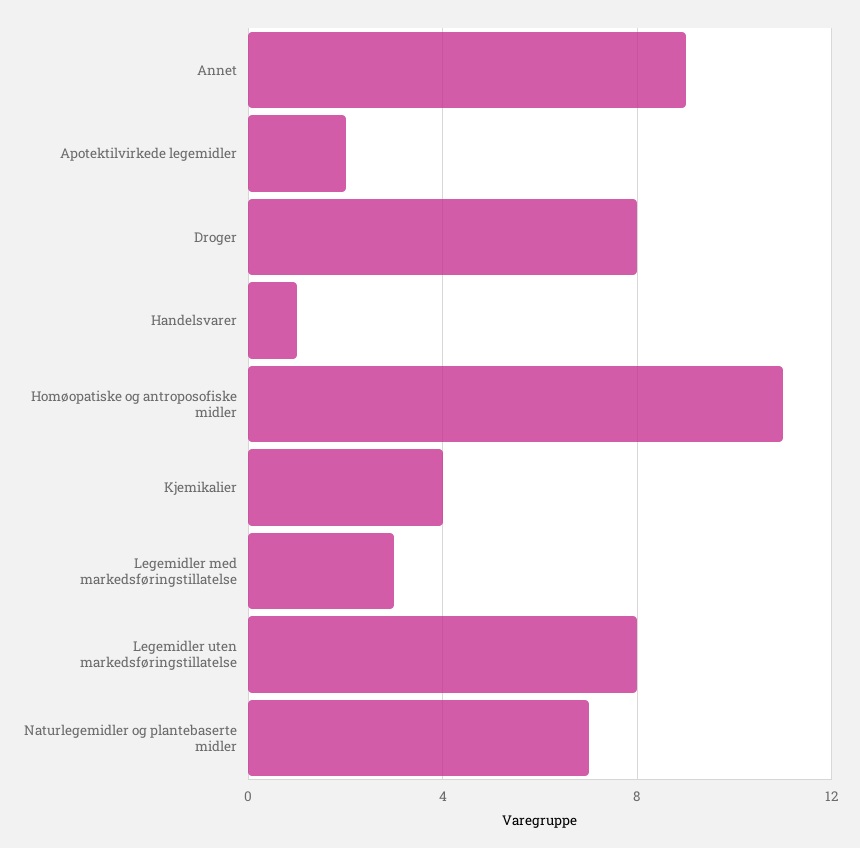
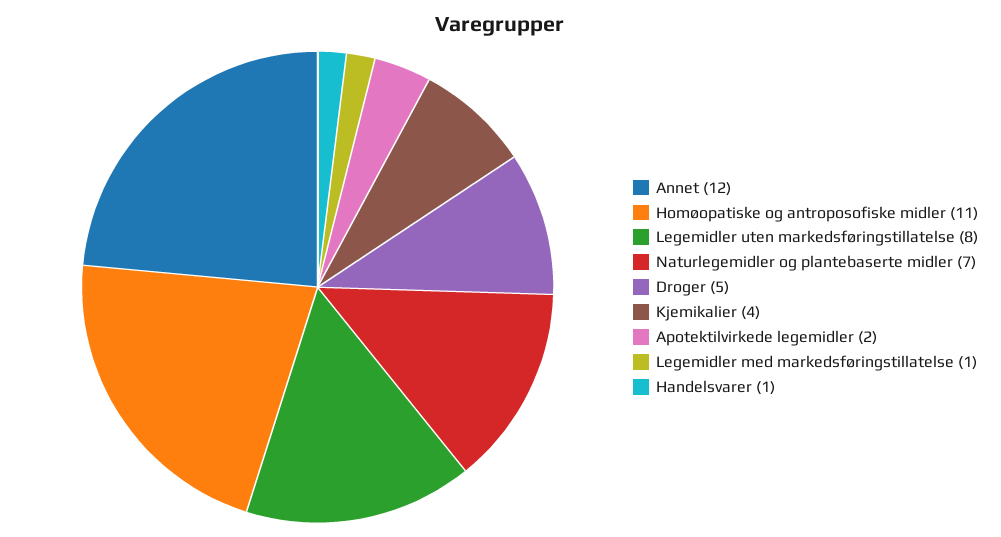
  {
-   "Annet": 9,
+   "Annet": 12,
    "Apotektilvirkede legemidler": 2,
-   "Droger": 8,
+   "Droger": 5,
    "Handelsvarer": 1,
    "Homøopatiske og antroposofiske midler": 11,
    "Kjemikalier": 4,
-   "Legemidler med markedsføringstillatelse": 3,
+   "Legemidler med markedsføringstillatelse": 1,
    "Legemidler uten markedsføringstillatelse": 8,
    "Naturlegemidler og plantebaserte midler": 7
  }

